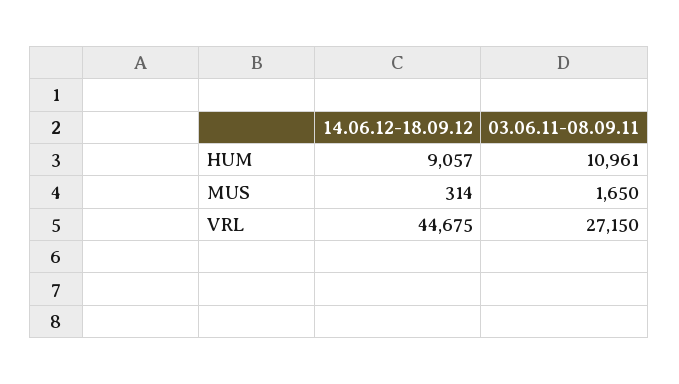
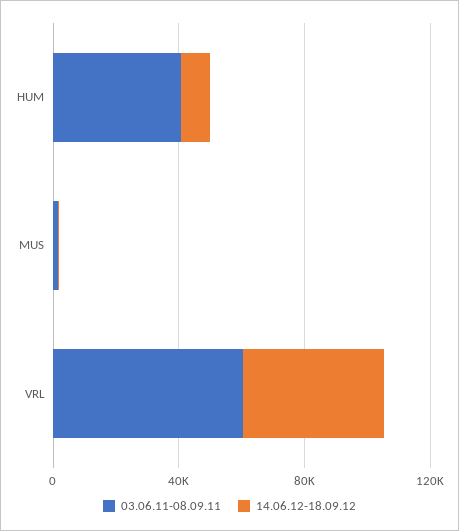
  {
    "14.06.12-18.09.12": {
      "HUM": 9057,
      "MUS": 314,
      "VRL": 44675
    },
    "03.06.11-08.09.11": {
-     "HUM": 10961,
+     "HUM": 40000,
      "MUS": 1650,
-     "VRL": 27150
+     "VRL": 60000
    }
  }

